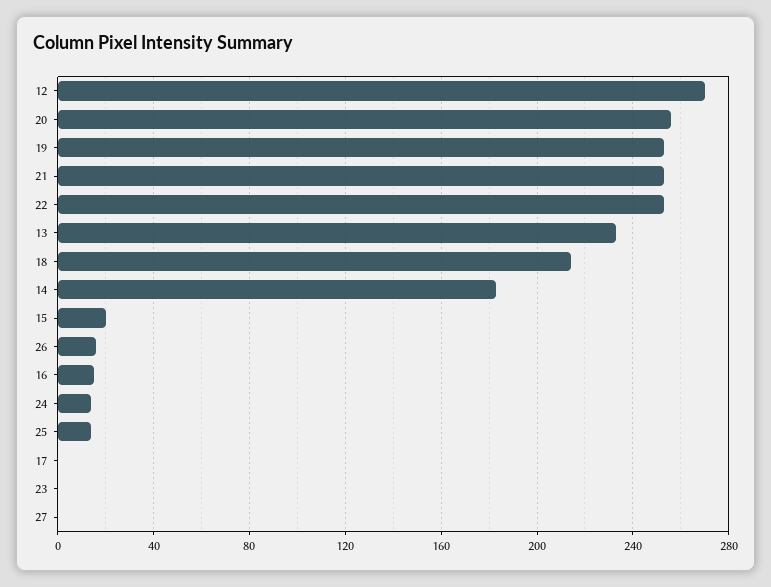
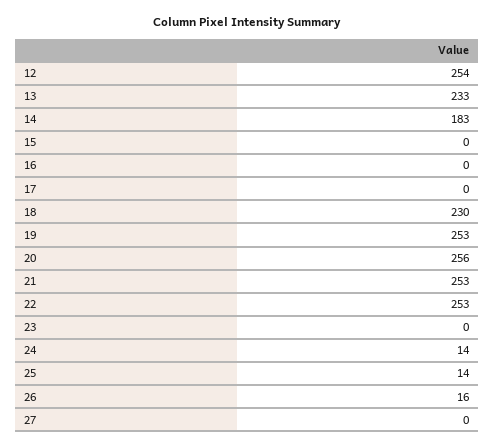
  {
-   "12": 270,
+   "12": 254,
    "20": 256,
    "19": 253,
    "21": 253,
    "22": 253,
    "13": 233,
-   "18": 215,
+   "18": 230,
    "14": 183,
-   "15": 20,
+   "15": 0,
    "26": 16,
-   "16": 15,
+   "16": 0,
    "24": 14,
    "25": 14,
    "17": 0,
    "23": 0,
    "27": 0
  }

